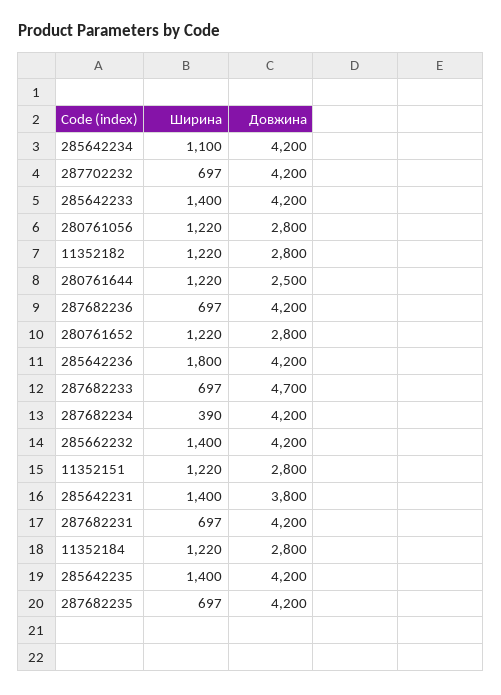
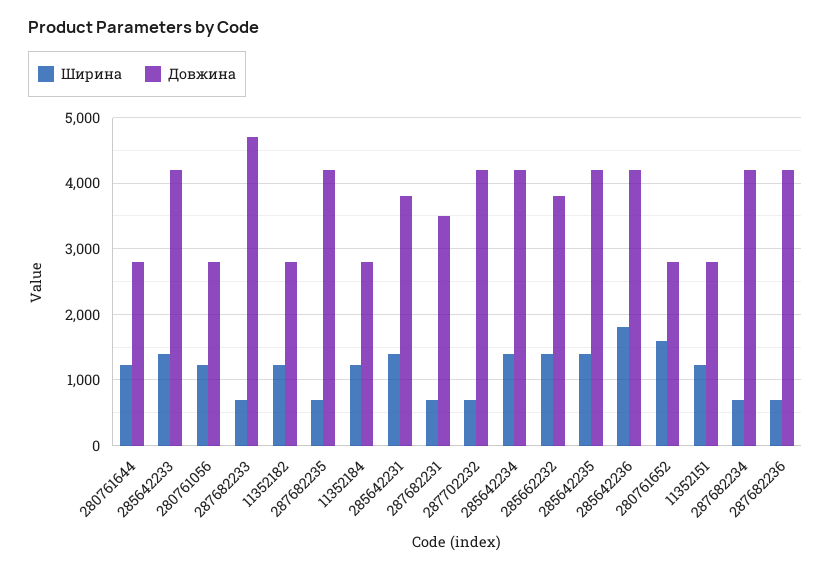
  {
    "Ширина": {
-     "285642234": 1100,
+     "285642234": 1400,
      "287702232": 697,
      "285642233": 1400,
      "280761056": 1220,
      "11352182": 1220,
      "280761644": 1220,
      "287682236": 697,
-     "280761652": 1220,
+     "280761652": 1600,
      "285642236": 1800,
      "287682233": 697,
-     "287682234": 390,
+     "287682234": 700,
      "285662232": 1400,
      "11352151": 1220,
      "285642231": 1400,
      "287682231": 697,
      "11352184": 1220,
      "285642235": 1400,
      "287682235": 697
    },
    "Довжина": {
      "285642234": 4200,
      "287702232": 4200,
      "285642233": 4200,
      "280761056": 2800,
      "11352182": 2800,
-     "280761644": 2500,
+     "280761644": 2800,
      "287682236": 4200,
      "280761652": 2800,
      "285642236": 4200,
      "287682233": 4700,
      "287682234": 4200,
-     "285662232": 4200,
+     "285662232": 3800,
      "11352151": 2800,
      "285642231": 3800,
-     "287682231": 4200,
+     "287682231": 3500,
      "11352184": 2800,
      "285642235": 4200,
      "287682235": 4200
    }
  }

